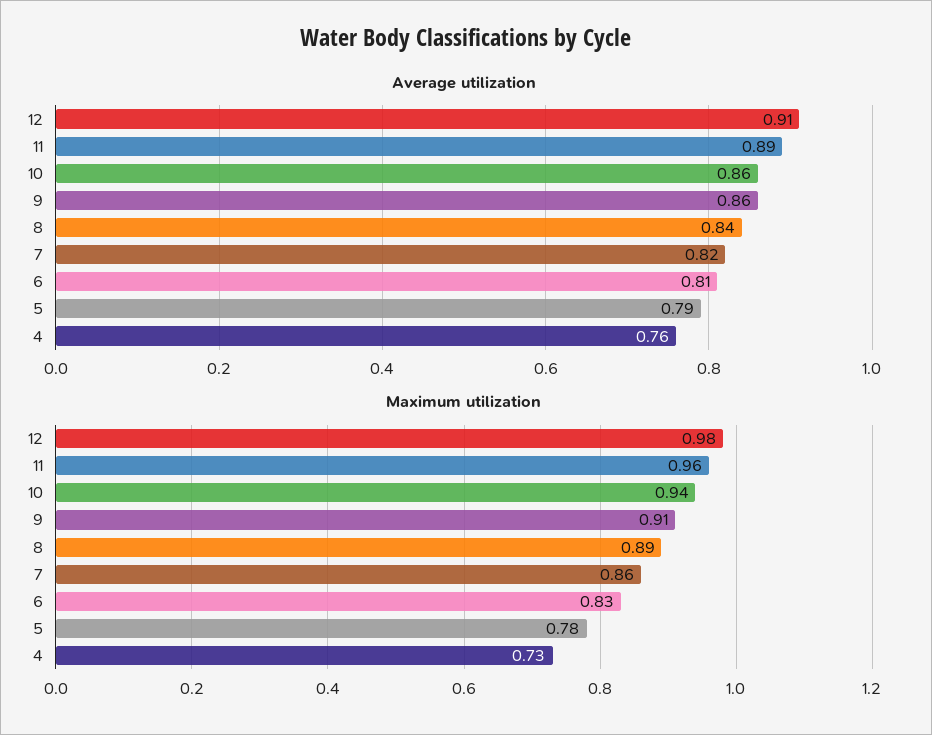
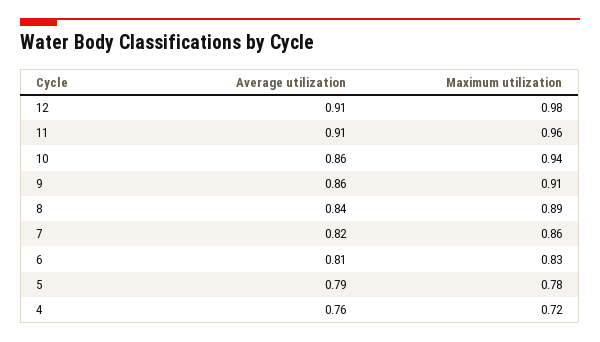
  {
    "Average utilization": {
      "12": 0.91,
-     "11": 0.89,
+     "11": 0.91,
      "10": 0.86,
      "9": 0.86,
      "8": 0.84,
      "7": 0.82,
      "6": 0.81,
      "5": 0.79,
      "4": 0.76
    },
    "Maximum utilization": {
      "12": 0.98,
      "11": 0.96,
      "10": 0.94,
      "9": 0.91,
      "8": 0.89,
      "7": 0.86,
      "6": 0.83,
      "5": 0.78,
-     "4": 0.73
+     "4": 0.72
    }
  }

